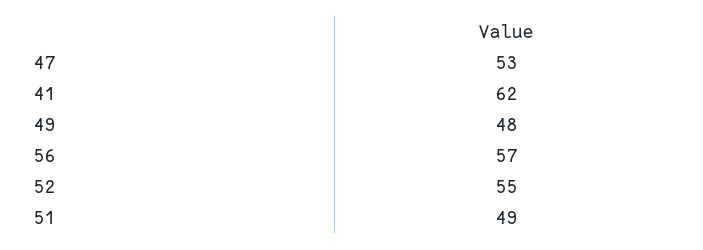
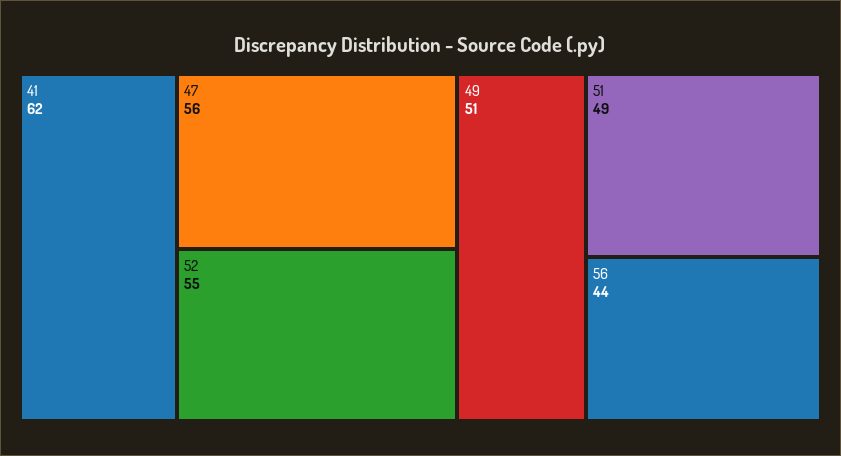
  {
-   "47": 53,
+   "47": 56,
    "41": 62,
-   "49": 48,
+   "49": 51,
-   "56": 57,
+   "56": 44,
    "52": 55,
    "51": 49
  }

